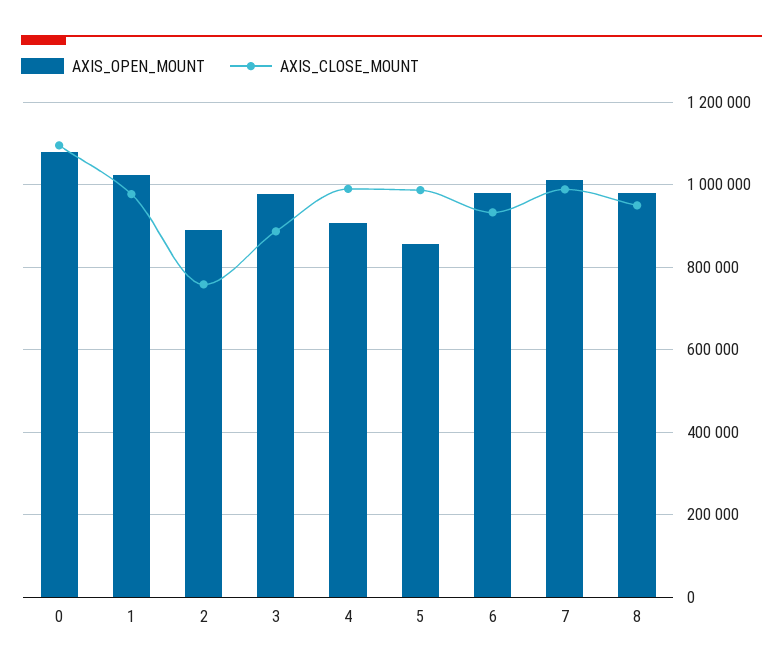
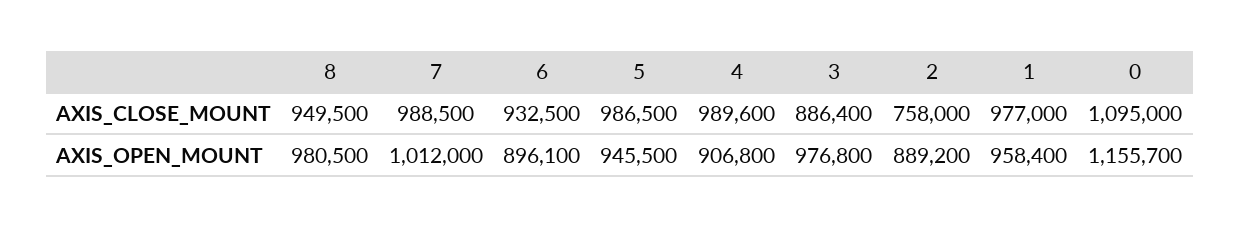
  {
    "AXIS_OPEN_MOUNT": {
-     "0": 1080000,
+     "0": 1155700,
-     "1": 1020000,
+     "1": 958400,
      "2": 889200,
      "3": 976800,
      "4": 906800,
-     "5": 860000,
+     "5": 945500,
-     "6": 980000,
+     "6": 896100,
      "7": 1012000,
      "8": 980500
    },
    "AXIS_CLOSE_MOUNT": {
      "0": 1095000,
      "1": 977000,
      "2": 758000,
      "3": 886400,
      "4": 989600,
      "5": 986500,
      "6": 932500,
      "7": 988500,
      "8": 949500
    }
  }

